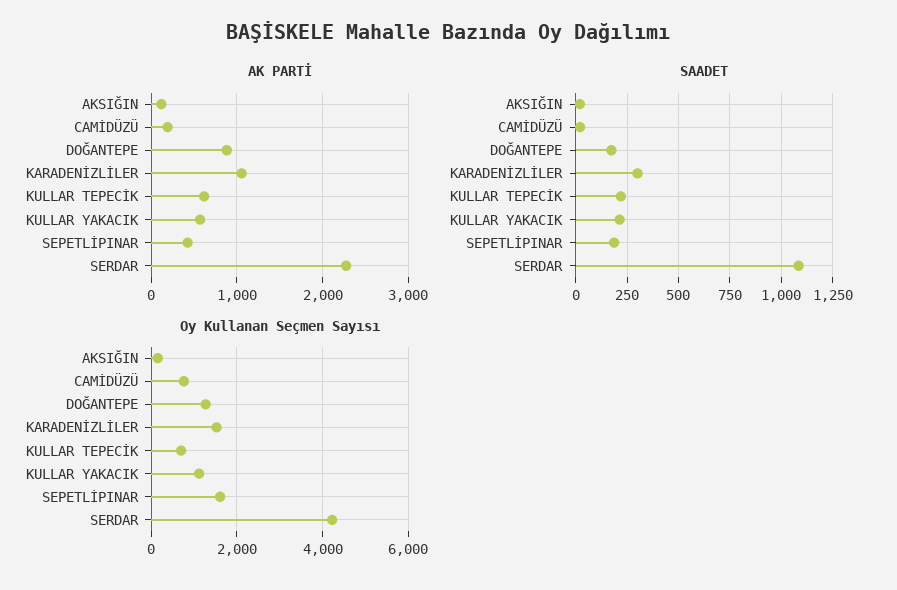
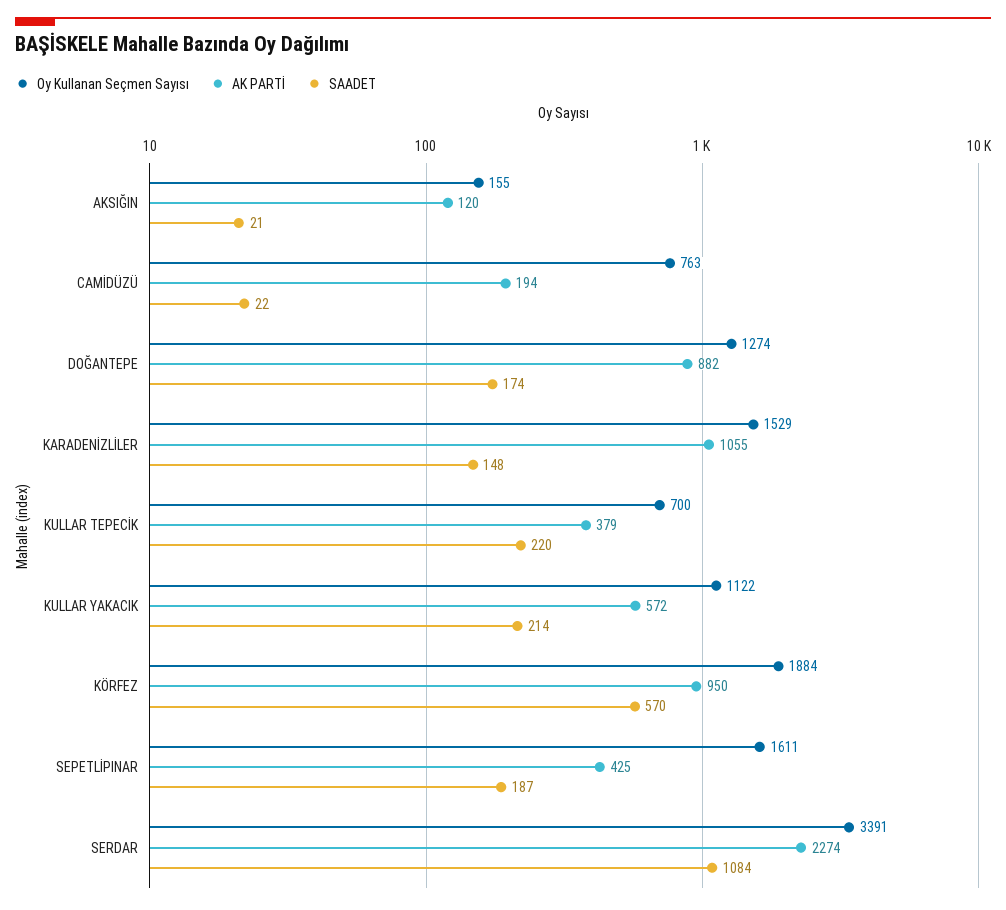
  {
    "AK PARTİ": {
      "AKSIĞIN": 120,
      "CAMİDÜZÜ": 194,
      "DOĞANTEPE": 882,
      "KARADENİZLİLER": 1055,
-     "KULLAR TEPECİK": 600,
+     "KULLAR TEPECİK": 379,
      "KULLAR YAKACIK": 572,
      "SEPETLİPINAR": 425,
-     "SERDAR": 2274
+     "SERDAR": 2274,
+     "KÖRFEZ": 950
    },
    "SAADET": {
      "AKSIĞIN": 21,
      "CAMİDÜZÜ": 22,
      "DOĞANTEPE": 174,
-     "KARADENİZLİLER": 300,
+     "KARADENİZLİLER": 148,
      "KULLAR TEPECİK": 220,
      "KULLAR YAKACIK": 214,
      "SEPETLİPINAR": 187,
-     "SERDAR": 1084
+     "SERDAR": 1084,
+     "KÖRFEZ": 570
    },
    "Oy Kullanan Seçmen Sayısı": {
      "AKSIĞIN": 155,
      "CAMİDÜZÜ": 763,
      "DOĞANTEPE": 1274,
      "KARADENİZLİLER": 1529,
      "KULLAR TEPECİK": 700,
      "KULLAR YAKACIK": 1122,
      "SEPETLİPINAR": 1611,
-     "SERDAR": 4200
+     "SERDAR": 3391,
+     "KÖRFEZ": 1884
    }
  }

